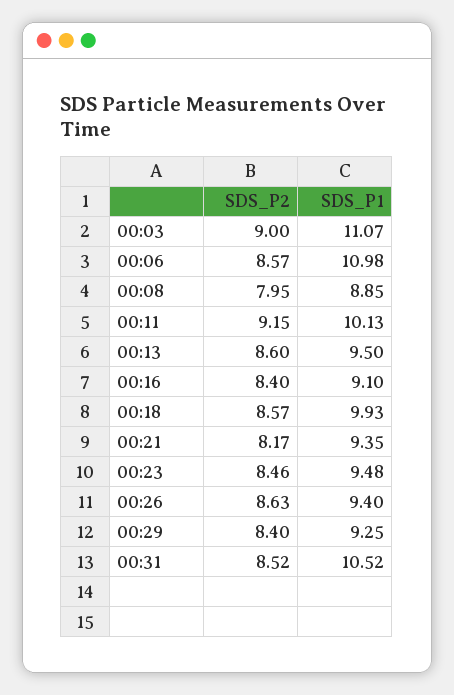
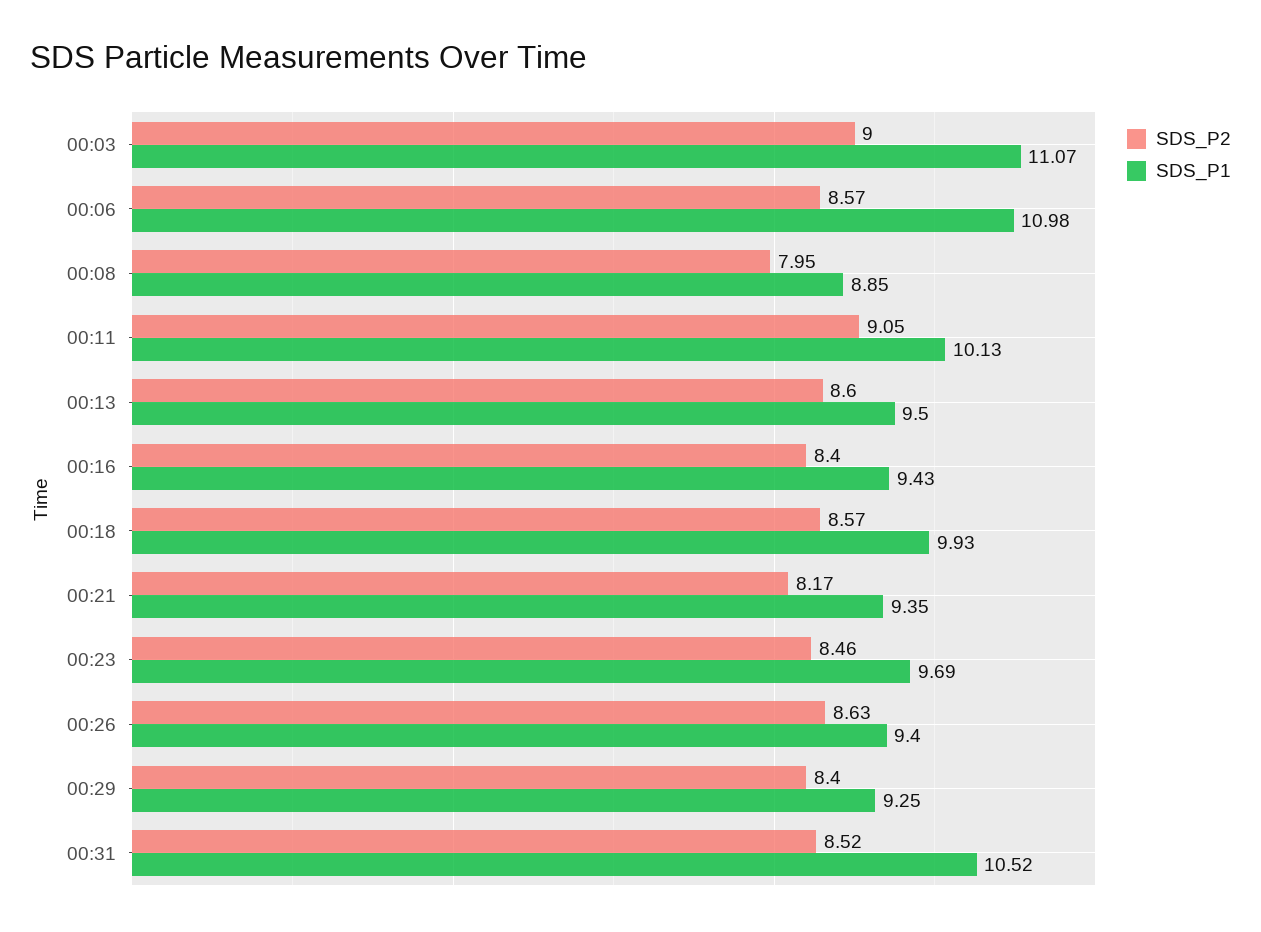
  {
    "SDS_P2": {
      "00:03": 9,
      "00:06": 8.57,
      "00:08": 7.95,
-     "00:11": 9.15,
+     "00:11": 9.05,
      "00:13": 8.6,
      "00:16": 8.4,
      "00:18": 8.57,
      "00:21": 8.17,
      "00:23": 8.46,
      "00:26": 8.63,
      "00:29": 8.4,
      "00:31": 8.52
    },
    "SDS_P1": {
      "00:03": 11.07,
      "00:06": 10.98,
      "00:08": 8.85,
      "00:11": 10.13,
      "00:13": 9.5,
-     "00:16": 9.1,
+     "00:16": 9.43,
      "00:18": 9.93,
      "00:21": 9.35,
-     "00:23": 9.48,
+     "00:23": 9.69,
      "00:26": 9.4,
      "00:29": 9.25,
      "00:31": 10.52
    }
  }

